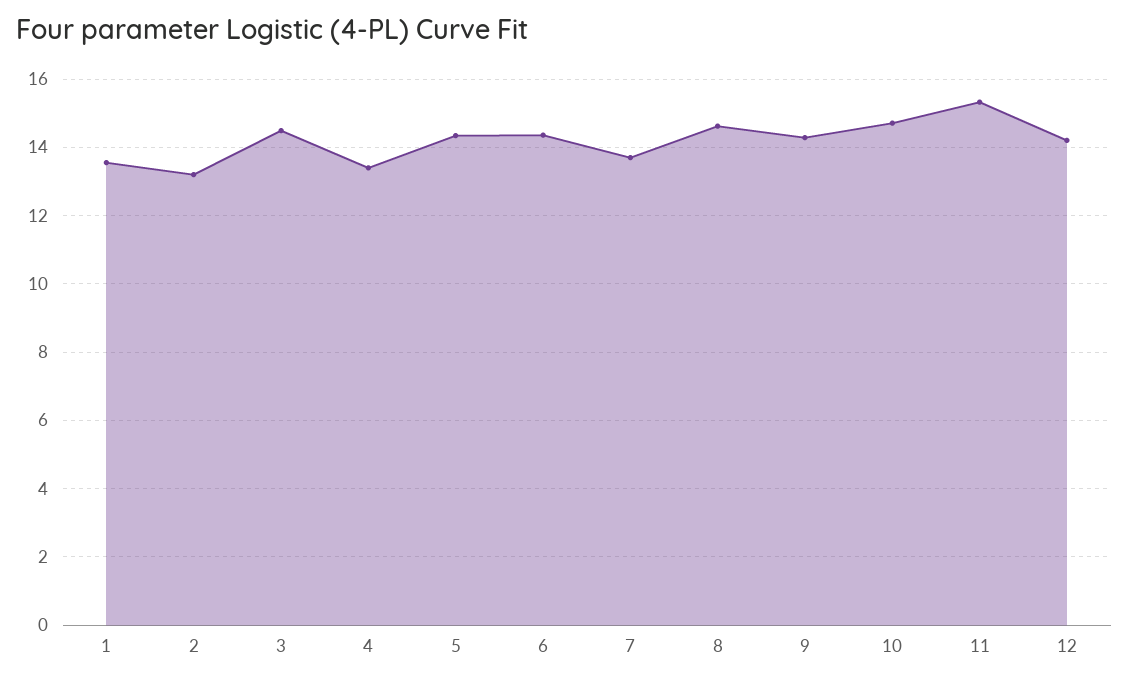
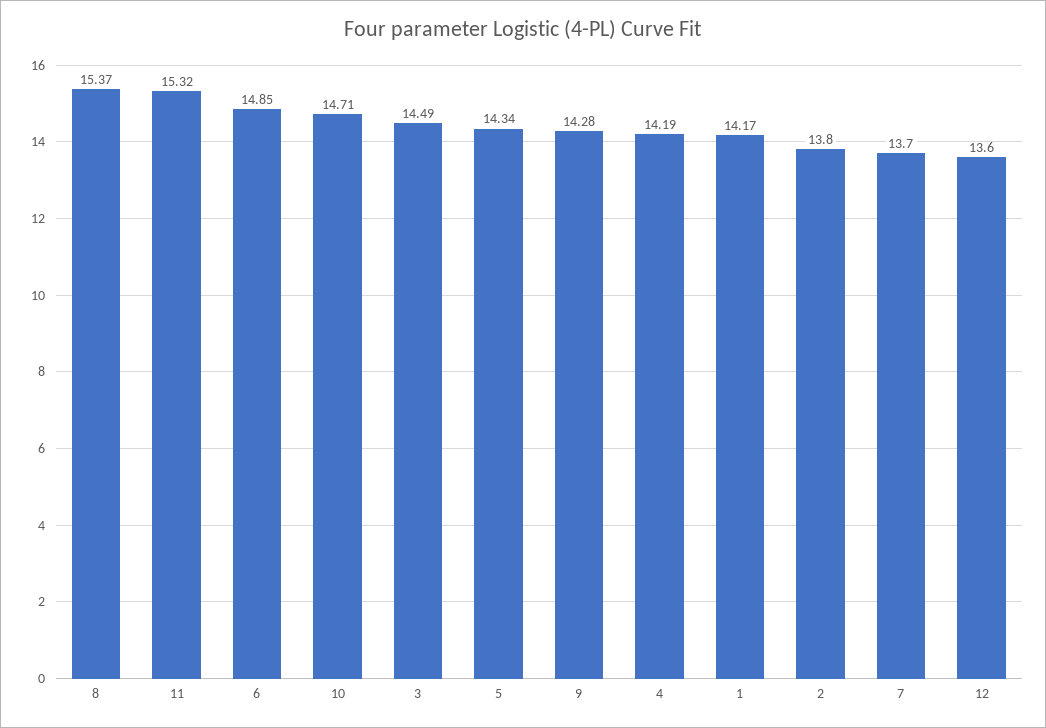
  {
-   "1": 13.6,
+   "1": 14.17,
-   "2": 13.2,
+   "2": 13.8,
    "3": 14.49,
-   "4": 13.4,
+   "4": 14.19,
    "5": 14.34,
-   "6": 14.4,
+   "6": 14.85,
    "7": 13.7,
-   "8": 14.6,
+   "8": 15.37,
    "9": 14.28,
    "10": 14.71,
    "11": 15.32,
-   "12": 14.2
+   "12": 13.6
  }

